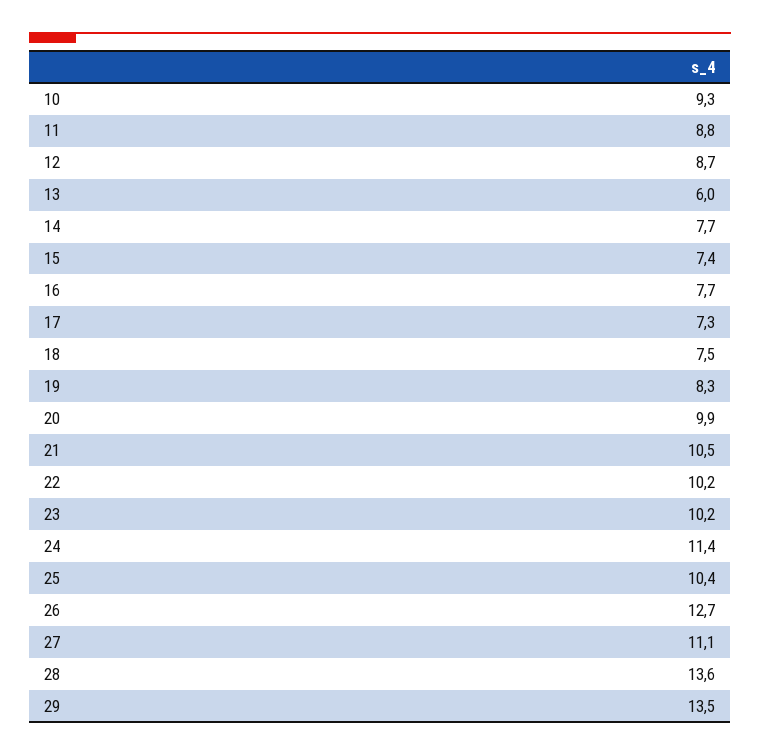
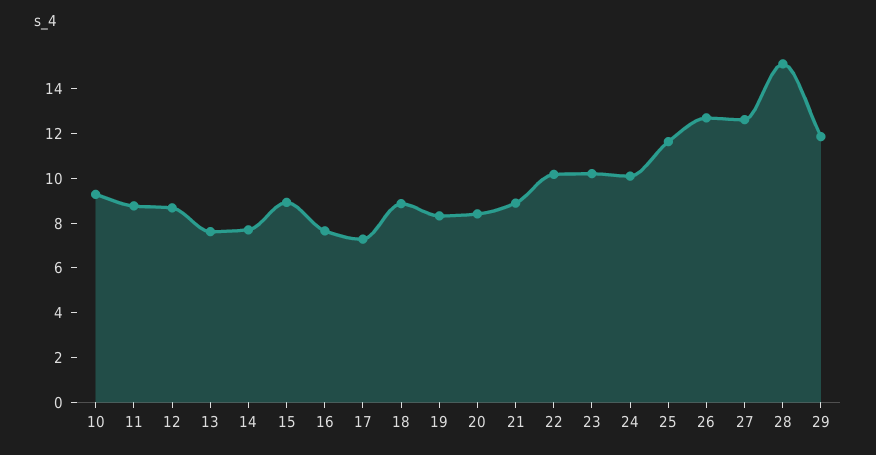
  {
    "10": 9.3,
    "11": 8.8,
    "12": 8.7,
-   "13": 6,
+   "13": 7.5,
    "14": 7.7,
-   "15": 7.4,
+   "15": 9,
    "16": 7.7,
    "17": 7.3,
-   "18": 7.5,
+   "18": 9,
    "19": 8.3,
-   "20": 9.9,
+   "20": 8.5,
-   "21": 10.5,
+   "21": 9,
    "22": 10.2,
    "23": 10.2,
-   "24": 11.4,
+   "24": 10,
-   "25": 10.4,
+   "25": 11.5,
    "26": 12.7,
-   "27": 11.1,
+   "27": 12.5,
-   "28": 13.6,
+   "28": 15,
-   "29": 13.5
+   "29": 12
  }

